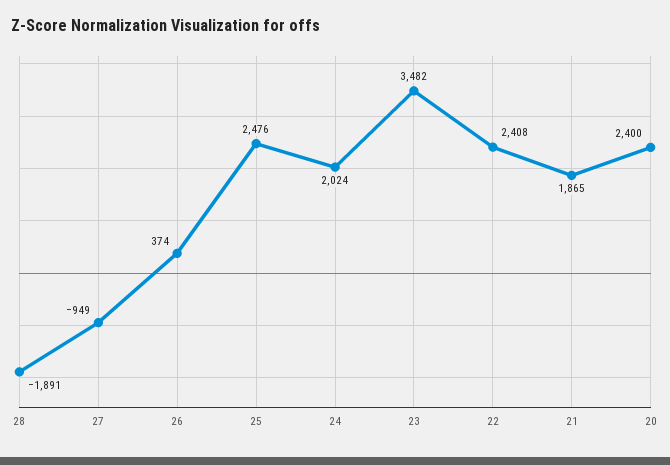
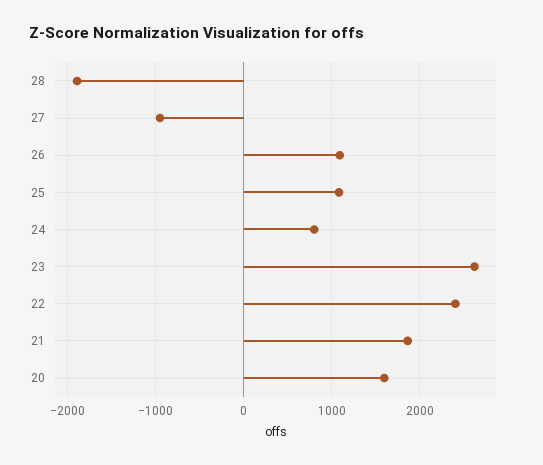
  {
    "28": -1891,
    "27": -949,
-   "26": 374,
+   "26": 1100,
-   "25": 2476,
+   "25": 1100,
-   "24": 2024,
+   "24": 800,
-   "23": 3482,
+   "23": 2600,
    "22": 2408,
    "21": 1865,
-   "20": 2400
+   "20": 1600
  }

